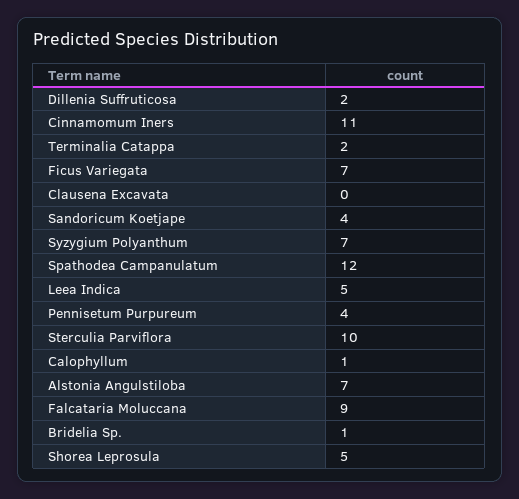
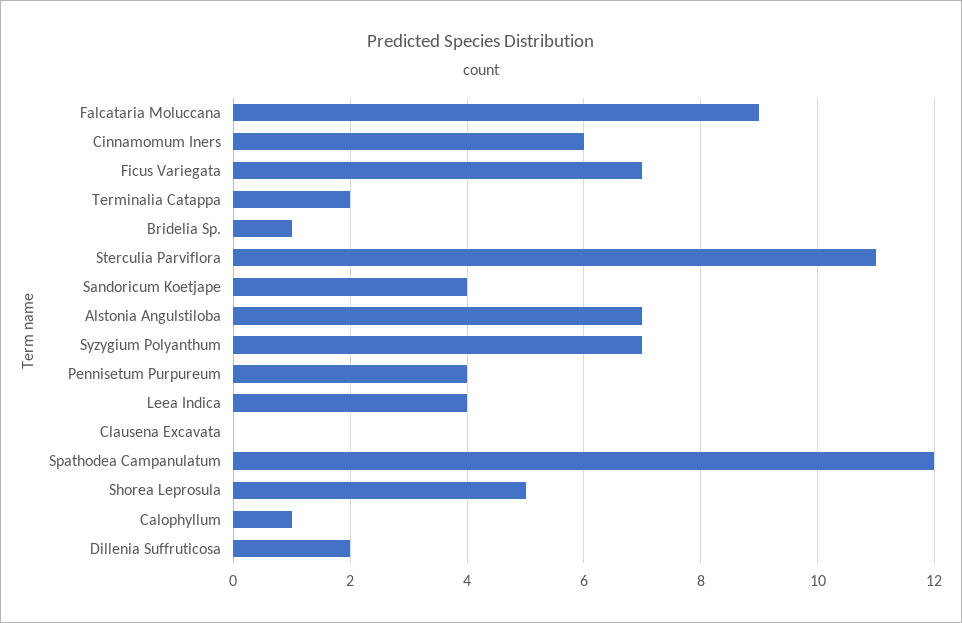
  {
    "Dillenia Suffruticosa": 2,
-   "Cinnamomum Iners": 11,
+   "Cinnamomum Iners": 6,
    "Terminalia Catappa": 2,
    "Ficus Variegata": 7,
    "Clausena Excavata": 0,
    "Sandoricum Koetjape": 4,
    "Syzygium Polyanthum": 7,
    "Spathodea Campanulatum": 12,
-   "Leea Indica": 5,
+   "Leea Indica": 4,
    "Pennisetum Purpureum": 4,
-   "Sterculia Parviflora": 10,
+   "Sterculia Parviflora": 11,
    "Calophyllum": 1,
    "Alstonia Angulstiloba": 7,
    "Falcataria Moluccana": 9,
    "Bridelia Sp.": 1,
    "Shorea Leprosula": 5
  }

